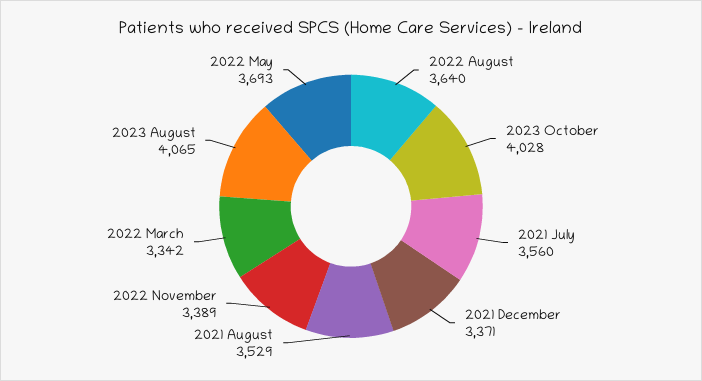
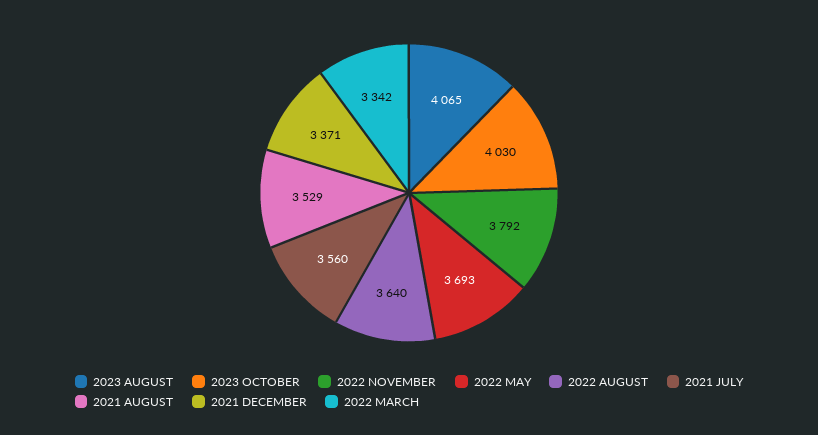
  {
    "2022 August": 3640,
-   "2023 October": 4028,
+   "2023 October": 4030,
    "2021 July": 3560,
    "2021 December": 3371,
    "2021 August": 3529,
-   "2022 November": 3389,
+   "2022 November": 3792,
    "2022 March": 3342,
    "2023 August": 4065,
    "2022 May": 3693
  }

